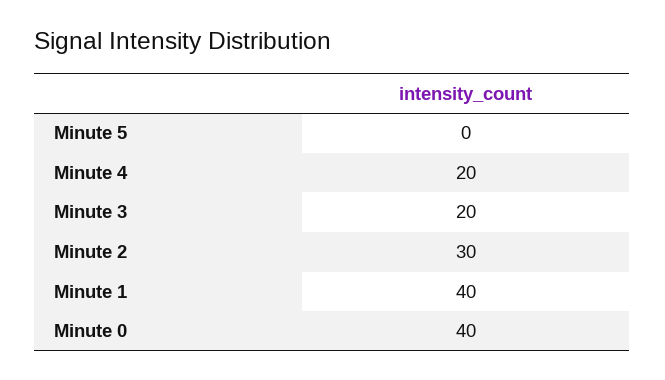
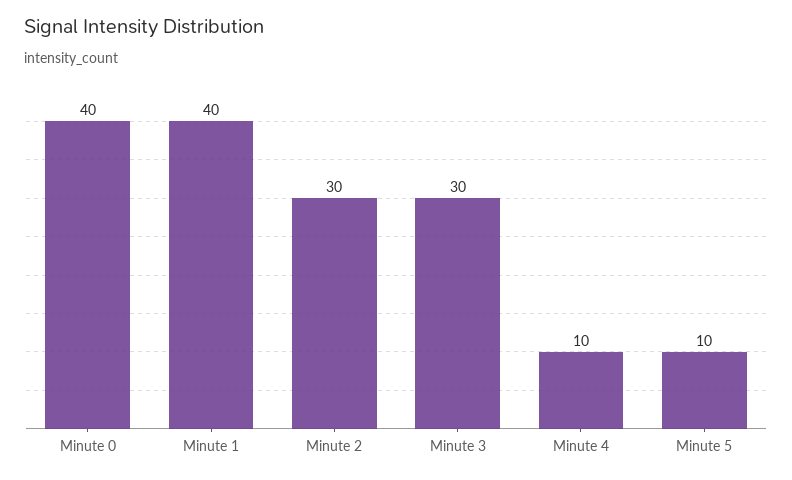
  {
-   "Minute 5": 0,
+   "Minute 5": 10,
-   "Minute 4": 20,
+   "Minute 4": 10,
-   "Minute 3": 20,
+   "Minute 3": 30,
    "Minute 2": 30,
    "Minute 1": 40,
    "Minute 0": 40
  }

